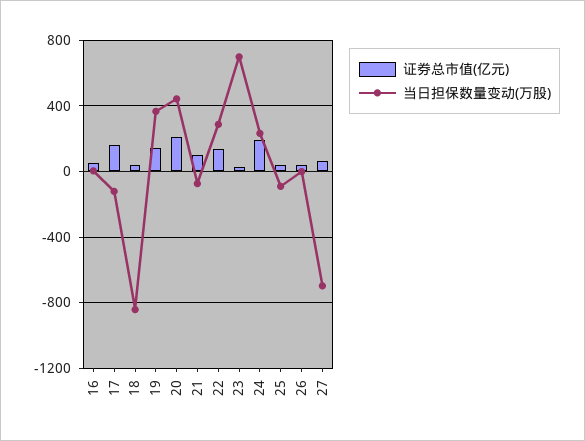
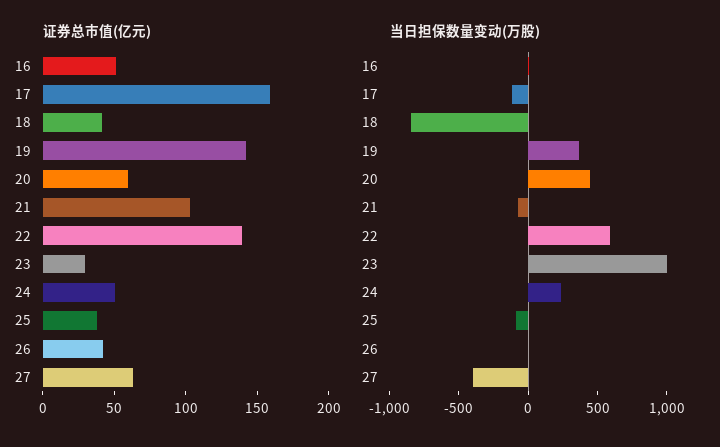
  {
    "证券总市值(亿元)": {
      "16": 50,
      "17": 160,
      "18": 40,
      "19": 140,
-     "20": 200,
+     "20": 60,
      "21": 100,
      "22": 140,
      "23": 30,
-     "24": 200,
+     "24": 50,
      "25": 40,
      "26": 40,
      "27": 60
    },
    "当日担保数量变动(万股)": {
      "16": 0,
      "17": -100,
      "18": -850,
      "19": 350,
      "20": 450,
      "21": -50,
-     "22": 300,
+     "22": 600,
-     "23": 700,
+     "23": 1000,
      "24": 250,
      "25": -100,
      "26": 0,
-     "27": -700
+     "27": -400
    }
  }

